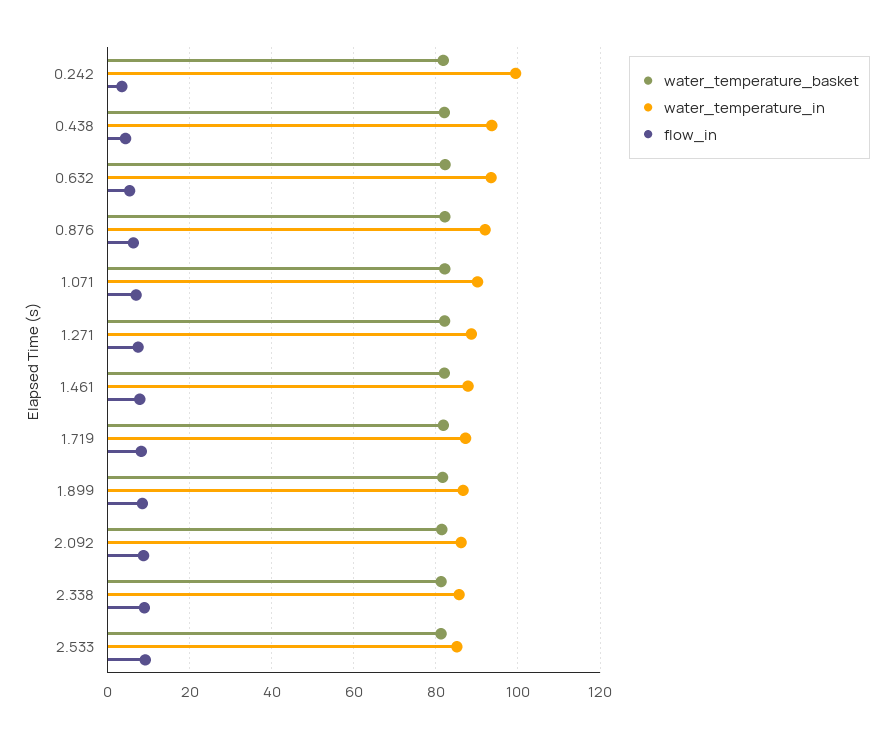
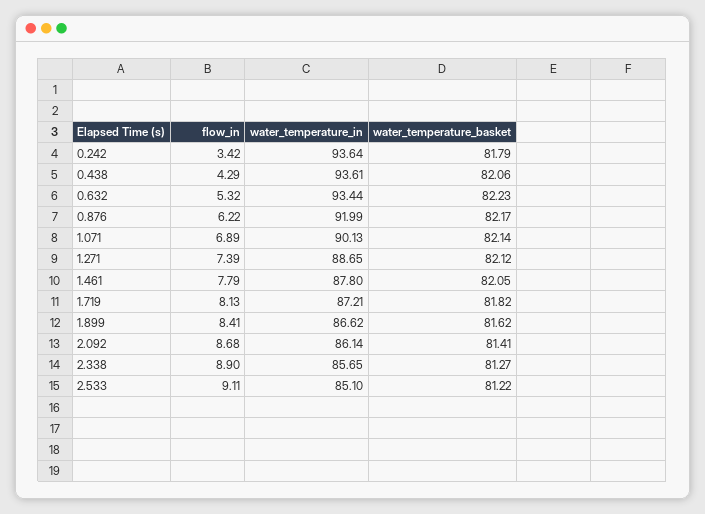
  {
    "water_temperature_basket": {
      "0.242": 81.79,
      "0.438": 82.06,
      "0.632": 82.23,
      "0.876": 82.17,
      "1.071": 82.14,
      "1.271": 82.12,
      "1.461": 82.05,
      "1.719": 81.82,
      "1.899": 81.62,
      "2.092": 81.41,
      "2.338": 81.27,
      "2.533": 81.22
    },
    "water_temperature_in": {
-     "0.242": 100,
+     "0.242": 93.64,
      "0.438": 93.61,
      "0.632": 93.44,
      "0.876": 91.99,
      "1.071": 90.13,
      "1.271": 88.65,
      "1.461": 87.8,
      "1.719": 87.21,
      "1.899": 86.62,
      "2.092": 86.14,
      "2.338": 85.65,
      "2.533": 85.1
    },
    "flow_in": {
      "0.242": 3.42,
      "0.438": 4.29,
      "0.632": 5.32,
      "0.876": 6.22,
      "1.071": 6.89,
      "1.271": 7.39,
      "1.461": 7.79,
      "1.719": 8.13,
      "1.899": 8.41,
      "2.092": 8.68,
      "2.338": 8.9,
      "2.533": 9.11
    }
  }

